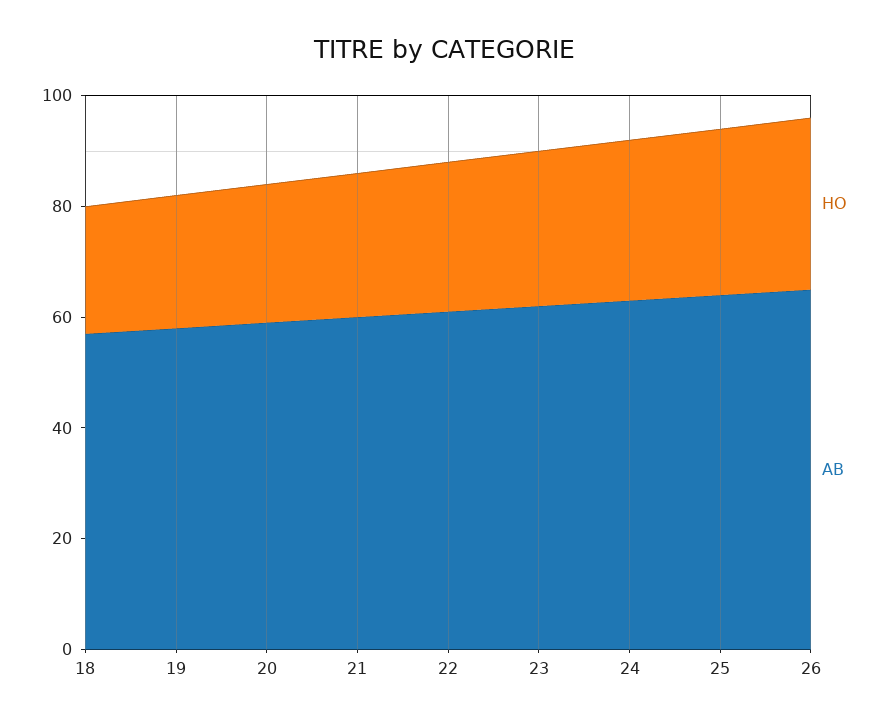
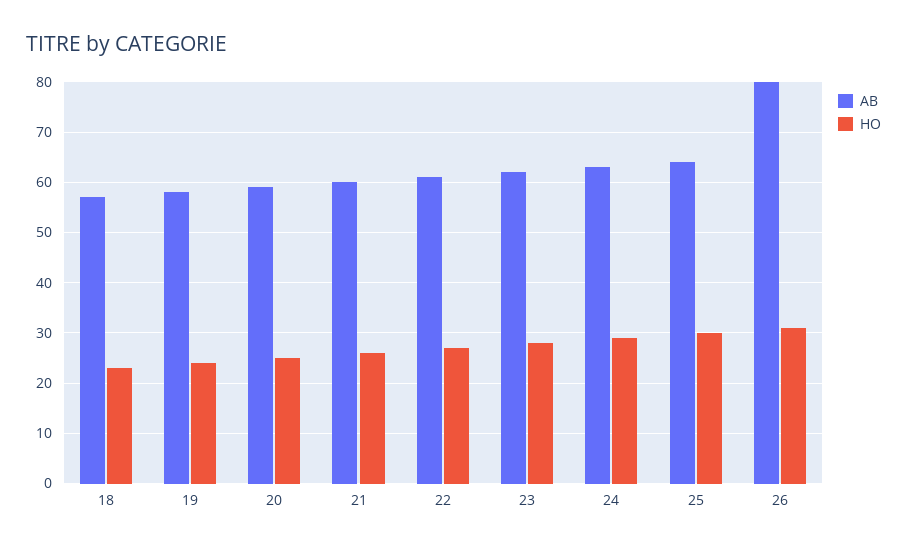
  {
    "HO": {
      "18": 25,
      "19": 25,
      "20": 25,
      "21": 25,
      "22": 25,
      "23": 30,
      "24": 30,
      "25": 30,
      "26": 30
    },
    "AB": {
      "18": 55,
      "19": 60,
      "20": 60,
      "21": 60,
      "22": 60,
      "23": 60,
      "24": 65,
      "25": 65,
-     "26": 65
+     "26": 80
    }
  }

